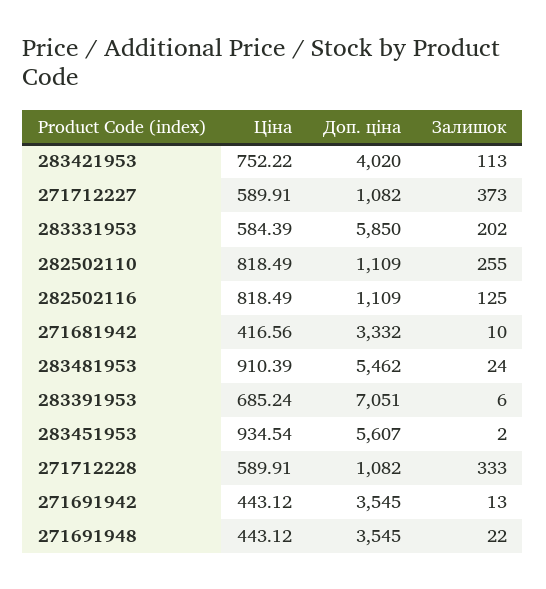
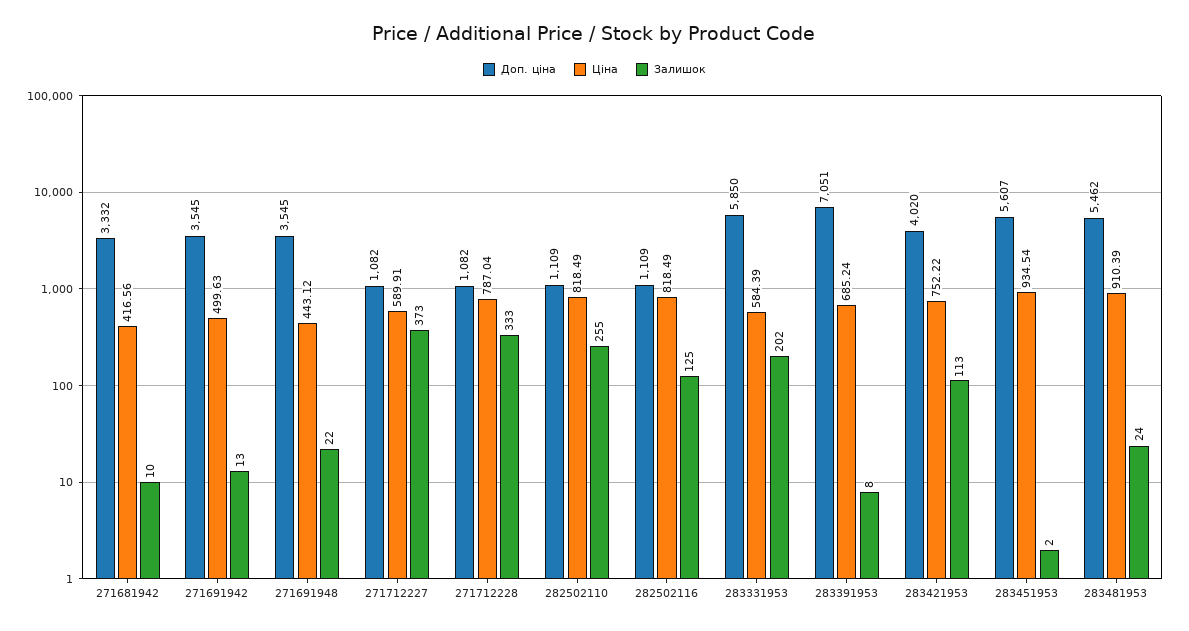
  {
    "Ціна": {
      "283421953": 752.22,
      "271712227": 589.91,
      "283331953": 584.39,
      "282502110": 818.49,
      "282502116": 818.49,
      "271681942": 416.56,
      "283481953": 910.39,
      "283391953": 685.24,
      "283451953": 934.54,
-     "271712228": 589.91,
+     "271712228": 787.04,
-     "271691942": 443.12,
+     "271691942": 499.63,
      "271691948": 443.12
    },
    "Доп. ціна": {
      "283421953": 4020,
      "271712227": 1082,
      "283331953": 5850,
      "282502110": 1109,
      "282502116": 1109,
      "271681942": 3332,
      "283481953": 5462,
      "283391953": 7051,
      "283451953": 5607,
      "271712228": 1082,
      "271691942": 3545,
      "271691948": 3545
    },
    "Залишок": {
      "283421953": 113,
      "271712227": 373,
      "283331953": 202,
      "282502110": 255,
      "282502116": 125,
      "271681942": 10,
      "283481953": 24,
-     "283391953": 6,
+     "283391953": 8,
      "283451953": 2,
      "271712228": 333,
      "271691942": 13,
      "271691948": 22
    }
  }

